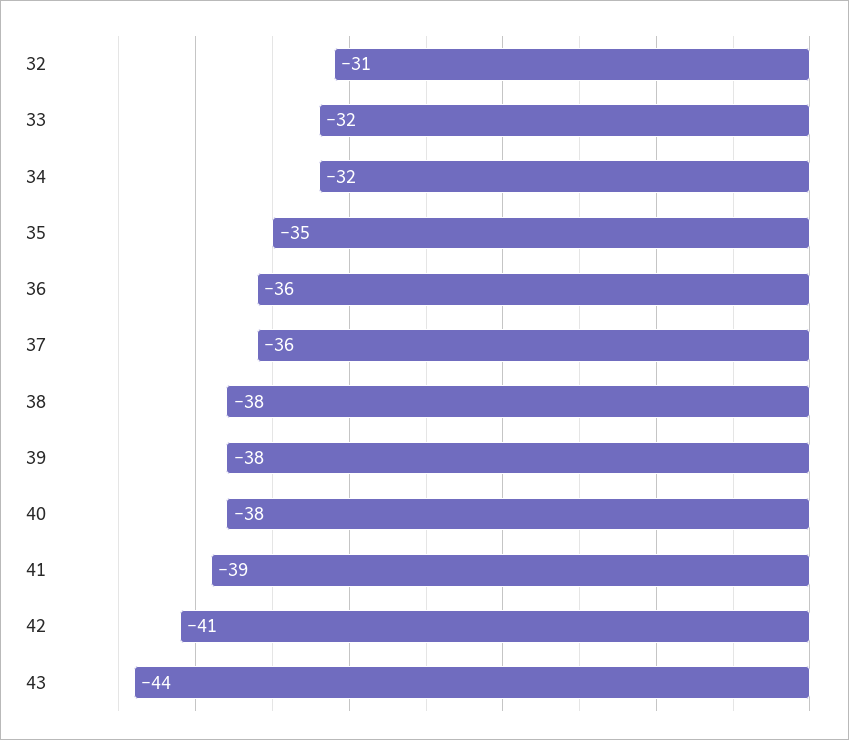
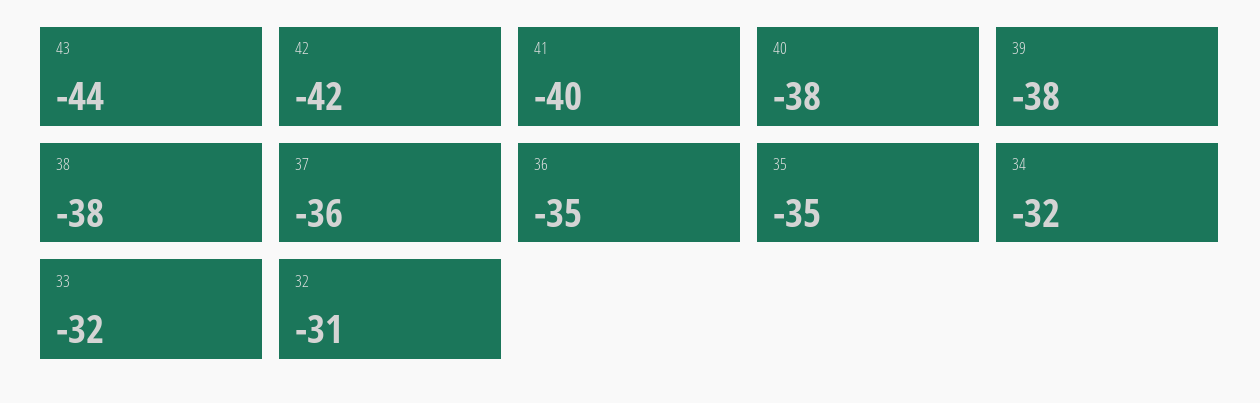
  {
    "32": -31,
    "33": -32,
    "34": -32,
    "35": -35,
-   "36": -36,
+   "36": -35,
    "37": -36,
    "38": -38,
    "39": -38,
    "40": -38,
-   "41": -39,
+   "41": -40,
-   "42": -41,
+   "42": -42,
    "43": -44
  }

